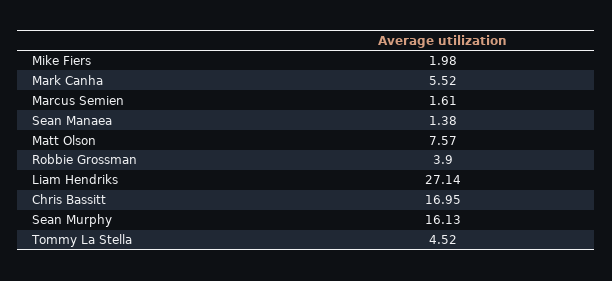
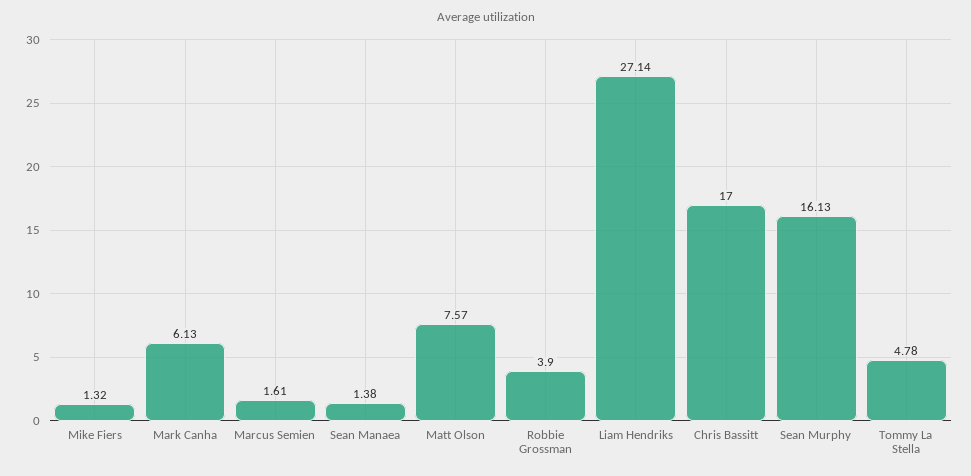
  {
-   "Mike Fiers": 1.98,
+   "Mike Fiers": 1.32,
-   "Mark Canha": 5.52,
+   "Mark Canha": 6.13,
    "Marcus Semien": 1.61,
    "Sean Manaea": 1.38,
    "Matt Olson": 7.57,
    "Robbie Grossman": 3.9,
    "Liam Hendriks": 27.14,
-   "Chris Bassitt": 16.95,
+   "Chris Bassitt": 17,
    "Sean Murphy": 16.13,
-   "Tommy La Stella": 4.52
+   "Tommy La Stella": 4.78
  }

